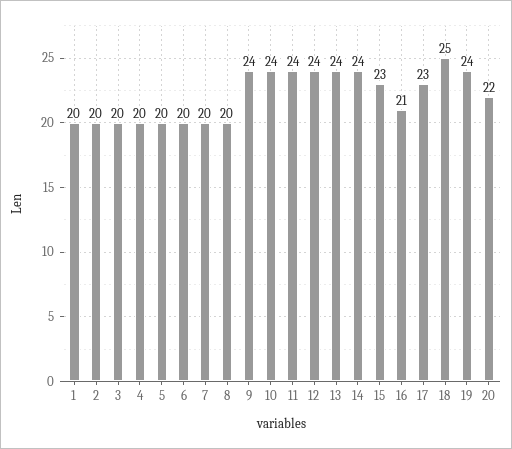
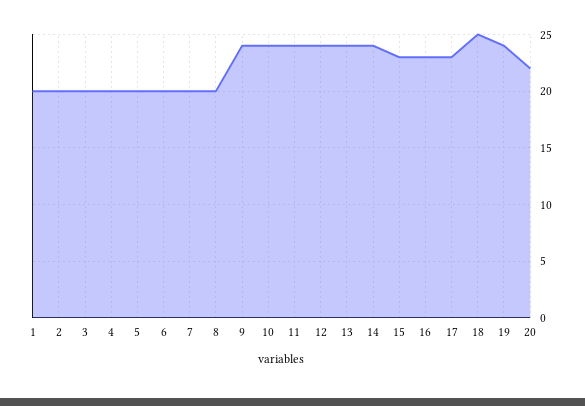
  {
    "1": 20,
    "2": 20,
    "3": 20,
    "4": 20,
    "5": 20,
    "6": 20,
    "7": 20,
    "8": 20,
    "9": 24,
    "10": 24,
    "11": 24,
    "12": 24,
    "13": 24,
    "14": 24,
    "15": 23,
-   "16": 21,
+   "16": 23,
    "17": 23,
    "18": 25,
    "19": 24,
    "20": 22
  }

